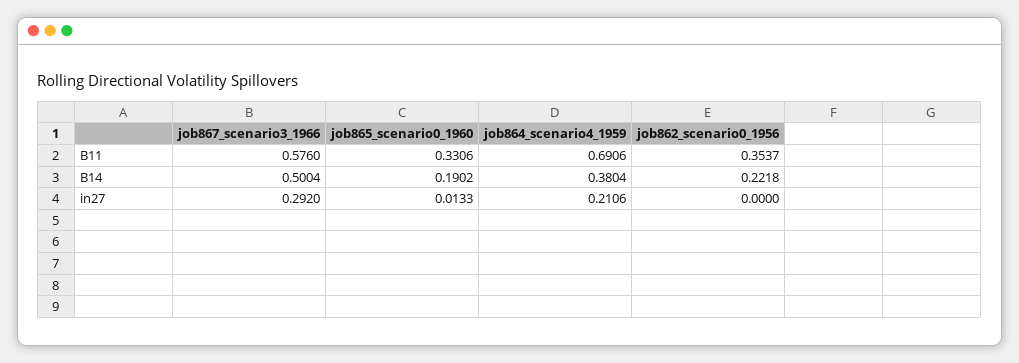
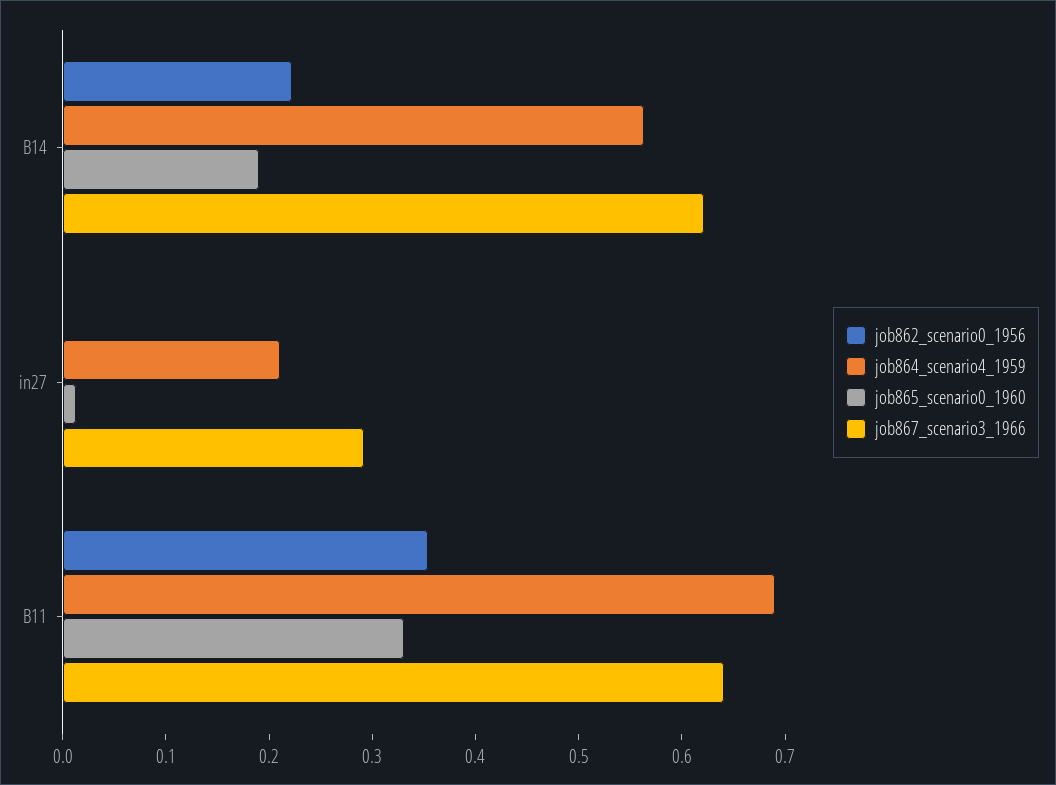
  {
    "job867_scenario3_1966": {
-     "B11": 0.576,
+     "B11": 0.64,
-     "B14": 0.5004,
+     "B14": 0.62,
      "in27": 0.292
    },
    "job865_scenario0_1960": {
      "B11": 0.3306,
      "B14": 0.1902,
      "in27": 0.0133
    },
    "job864_scenario4_1959": {
      "B11": 0.6906,
-     "B14": 0.3804,
+     "B14": 0.56,
      "in27": 0.2106
    },
    "job862_scenario0_1956": {
      "B11": 0.3537,
      "B14": 0.2218,
      "in27": 0
    }
  }

